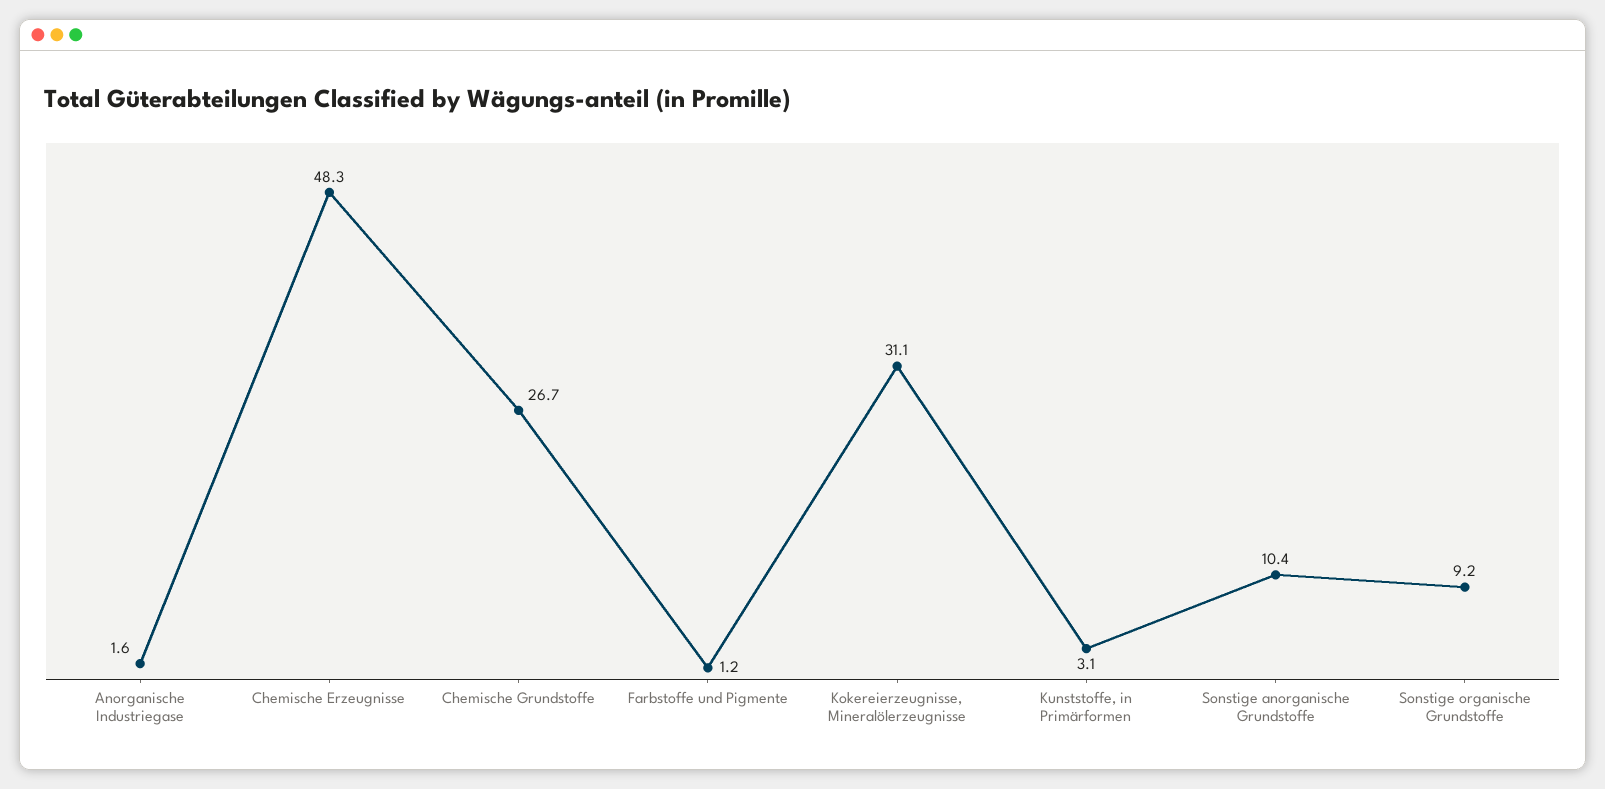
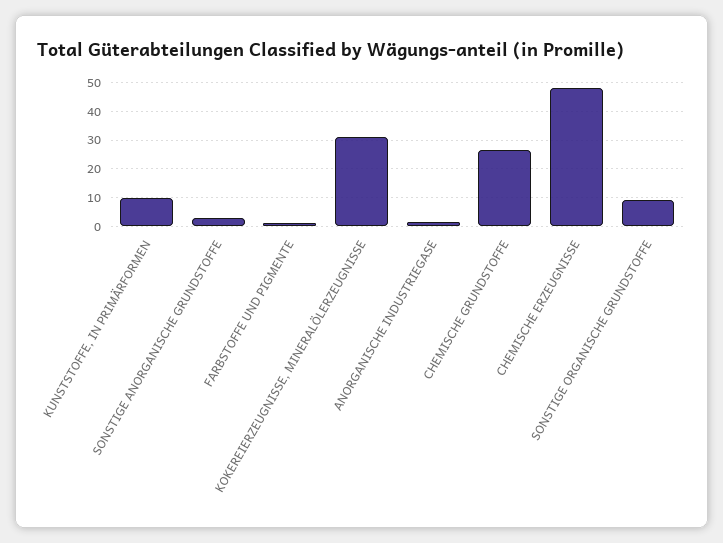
  {
    "Anorganische Industriegase": 1.6,
    "Chemische Erzeugnisse": 48.3,
    "Chemische Grundstoffe": 26.7,
    "Farbstoffe und Pigmente": 1.2,
    "Kokereierzeugnisse, Mineralölerzeugnisse": 31.1,
-   "Kunststoffe, in Primärformen": 3.1,
+   "Kunststoffe, in Primärformen": 10,
-   "Sonstige anorganische Grundstoffe": 10.4,
+   "Sonstige anorganische Grundstoffe": 2.5,
    "Sonstige organische Grundstoffe": 9.2
  }

